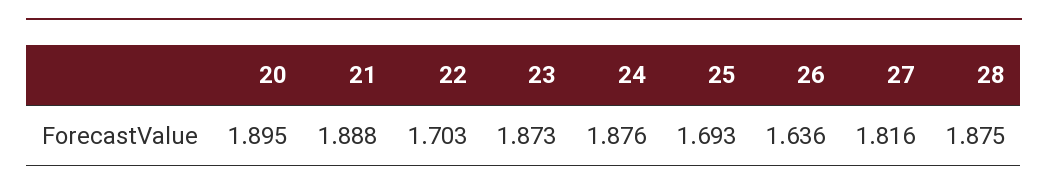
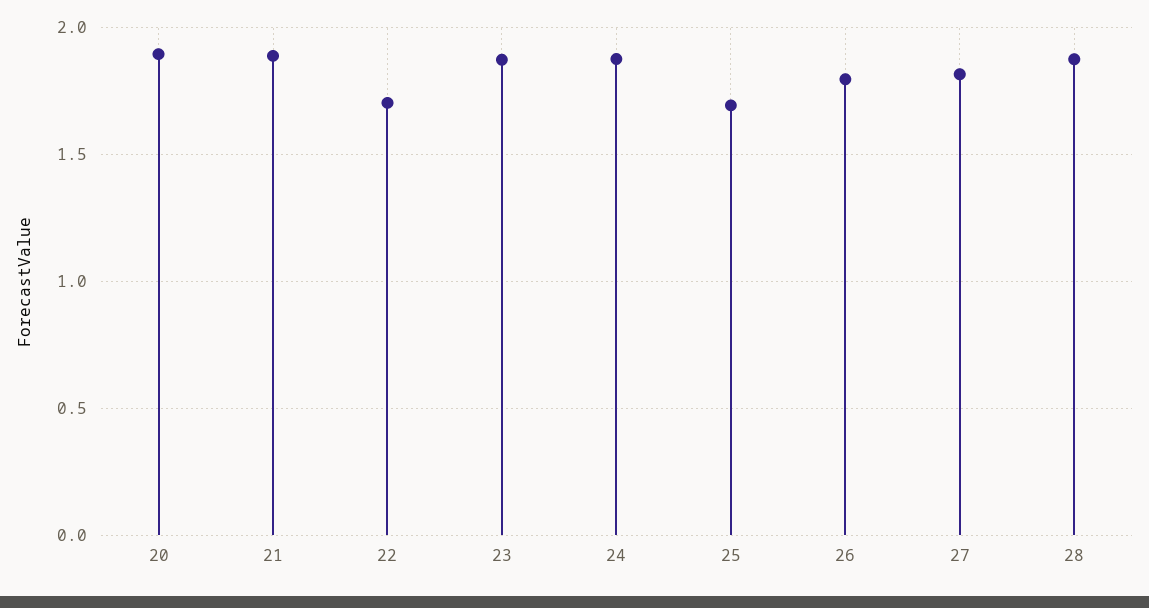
  {
    "20": 1.895,
    "21": 1.888,
    "22": 1.703,
    "23": 1.873,
    "24": 1.876,
    "25": 1.693,
-   "26": 1.636,
+   "26": 1.8,
    "27": 1.816,
    "28": 1.875
  }

